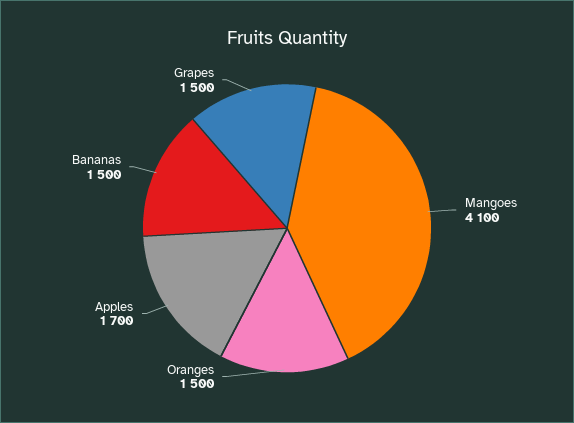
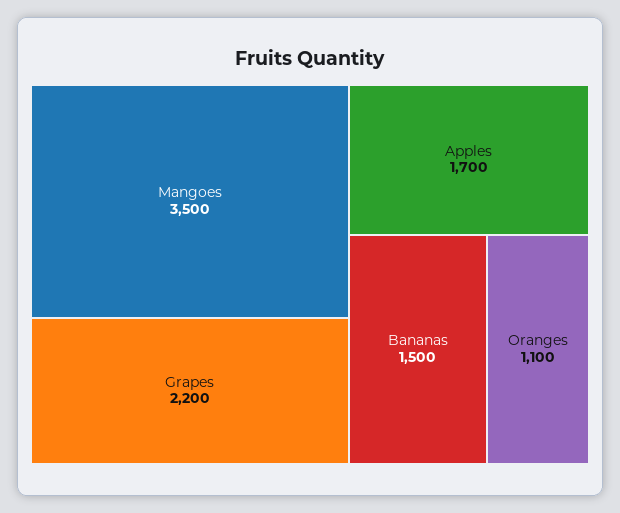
  {
-   "Mangoes": 4100,
+   "Mangoes": 3500,
-   "Oranges": 1500,
+   "Oranges": 1100,
    "Apples": 1700,
    "Bananas": 1500,
-   "Grapes": 1500
+   "Grapes": 2200
  }

